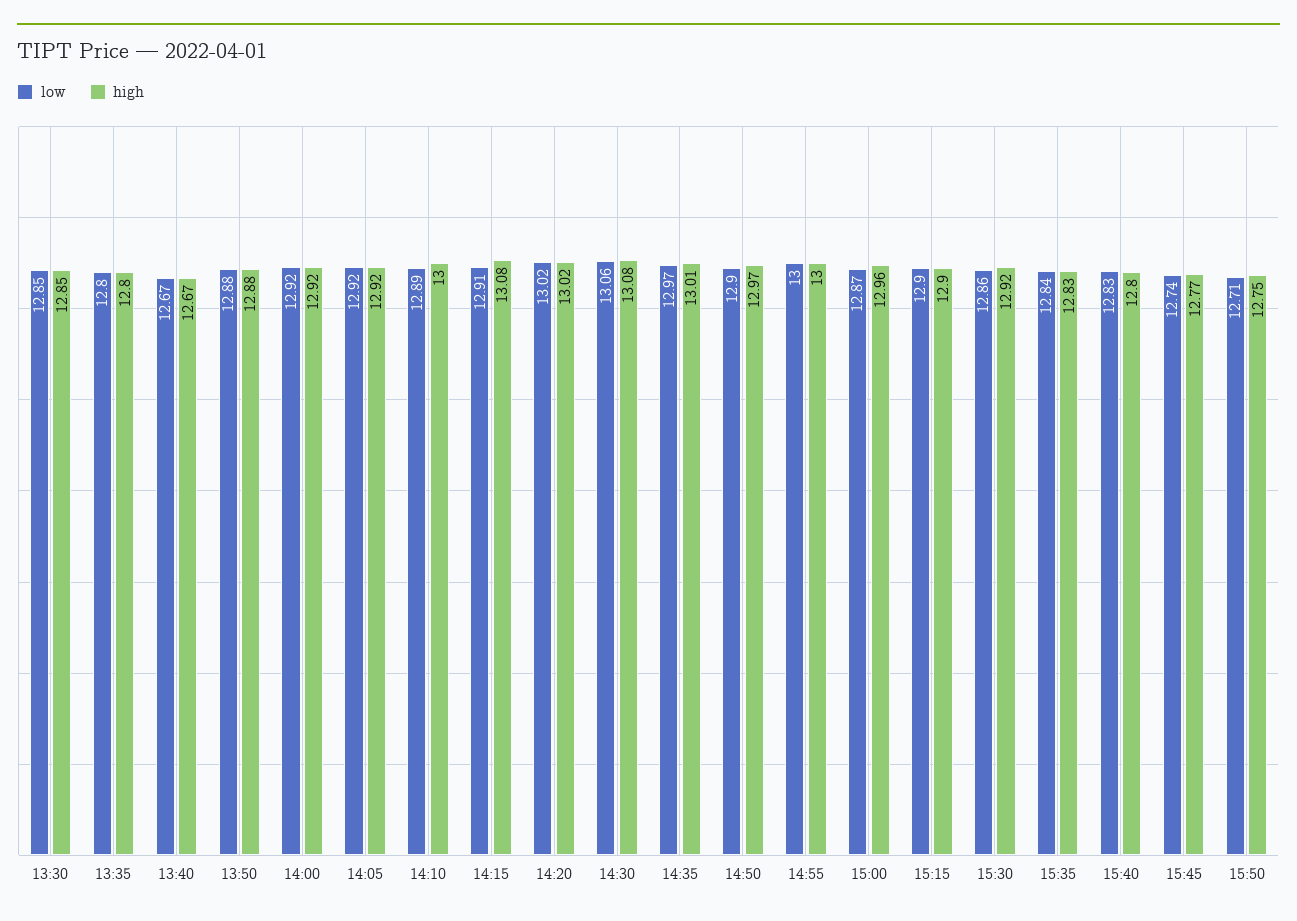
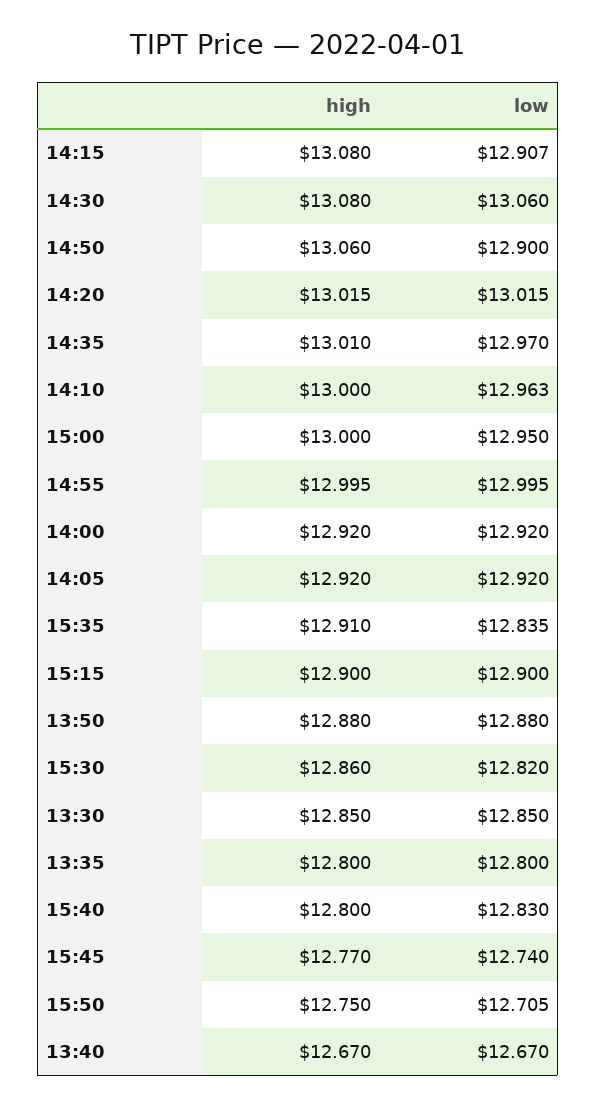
  {
    "low": {
      "13:30": 12.85,
      "13:35": 12.8,
      "13:40": 12.67,
      "13:50": 12.88,
      "14:00": 12.92,
      "14:05": 12.92,
-     "14:10": 12.89,
+     "14:10": 12.963,
      "14:15": 12.907,
      "14:20": 13.015,
      "14:30": 13.06,
      "14:35": 12.97,
      "14:50": 12.9,
      "14:55": 12.995,
-     "15:00": 12.87,
+     "15:00": 12.95,
      "15:15": 12.9,
-     "15:30": 12.86,
+     "15:30": 12.82,
      "15:35": 12.835,
      "15:40": 12.83,
      "15:45": 12.74,
      "15:50": 12.705
    },
    "high": {
      "13:30": 12.85,
      "13:35": 12.8,
      "13:40": 12.67,
      "13:50": 12.88,
      "14:00": 12.92,
      "14:05": 12.92,
      "14:10": 13,
      "14:15": 13.08,
      "14:20": 13.015,
      "14:30": 13.08,
      "14:35": 13.01,
-     "14:50": 12.97,
+     "14:50": 13.06,
      "14:55": 12.995,
-     "15:00": 12.96,
+     "15:00": 13,
      "15:15": 12.9,
-     "15:30": 12.92,
+     "15:30": 12.86,
-     "15:35": 12.83,
+     "15:35": 12.91,
      "15:40": 12.8,
      "15:45": 12.77,
      "15:50": 12.75
    }
  }

